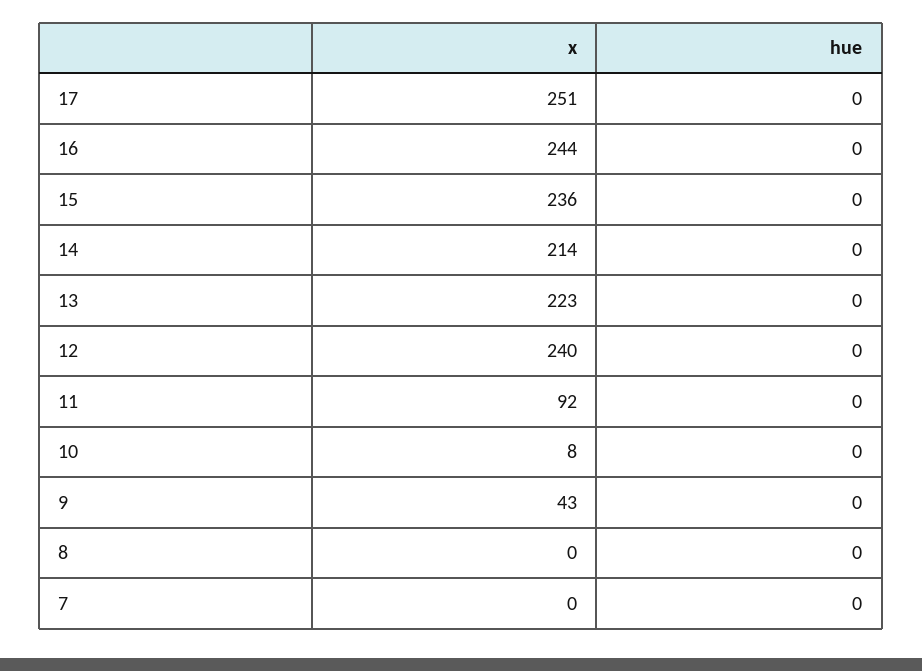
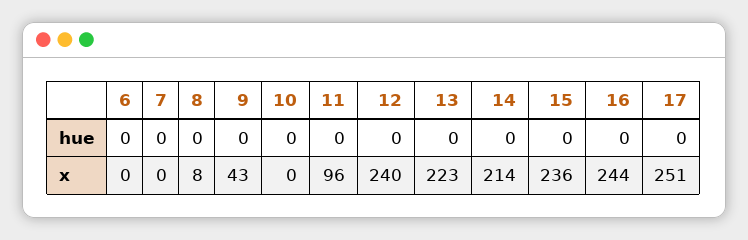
  {
    "x": {
      "17": 251,
      "16": 244,
      "15": 236,
      "14": 214,
      "13": 223,
      "12": 240,
-     "11": 92,
+     "11": 96,
-     "10": 8,
+     "10": 0,
      "9": 43,
-     "8": 0,
+     "8": 8,
-     "7": 0
+     "7": 0,
+     "6": 0
    },
    "hue": {
      "17": 0,
      "16": 0,
      "15": 0,
      "14": 0,
      "13": 0,
      "12": 0,
      "11": 0,
      "10": 0,
      "9": 0,
      "8": 0,
-     "7": 0
+     "7": 0,
+     "6": 0
    }
  }

